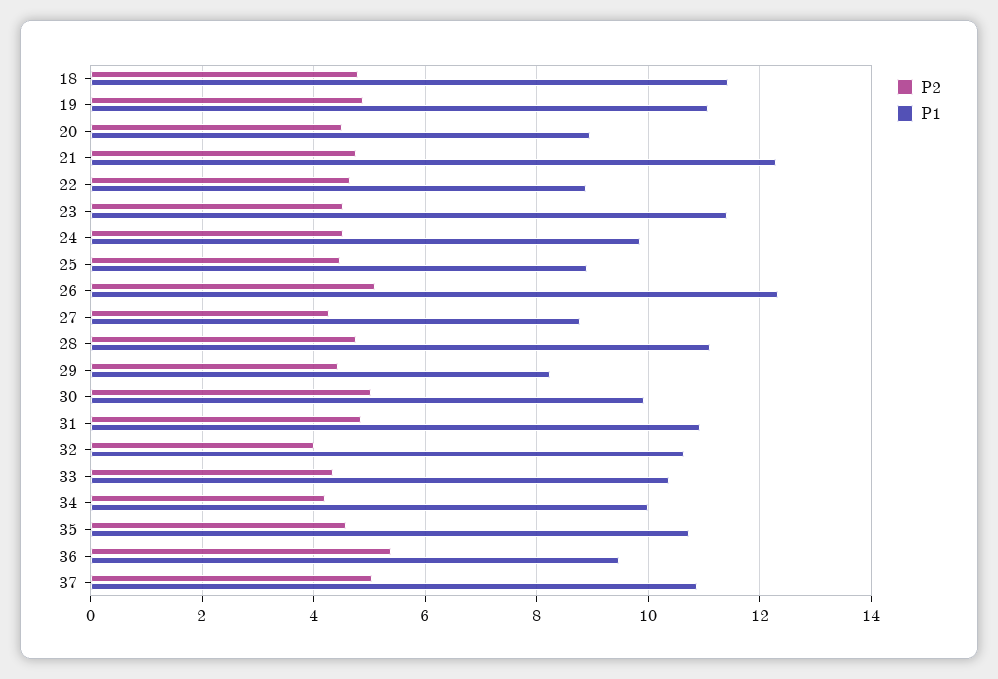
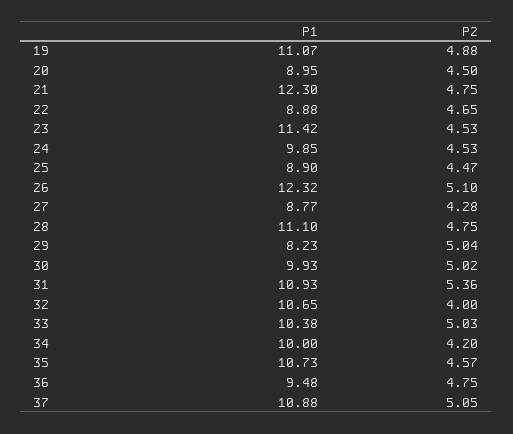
  {
    "P2": {
-     "18": 4.8,
      "19": 4.88,
      "20": 4.5,
      "21": 4.75,
      "22": 4.65,
      "23": 4.53,
      "24": 4.53,
      "25": 4.47,
      "26": 5.1,
      "27": 4.28,
      "28": 4.75,
-     "29": 4.4,
+     "29": 5.04,
      "30": 5.02,
-     "31": 4.8,
+     "31": 5.36,
      "32": 4,
-     "33": 4.4,
+     "33": 5.03,
      "34": 4.2,
      "35": 4.57,
-     "36": 5.4,
+     "36": 4.75,
      "37": 5.05
    },
    "P1": {
-     "18": 11.4,
      "19": 11.07,
      "20": 8.95,
      "21": 12.3,
      "22": 8.88,
      "23": 11.42,
      "24": 9.85,
      "25": 8.9,
      "26": 12.32,
      "27": 8.77,
      "28": 11.1,
      "29": 8.23,
      "30": 9.93,
      "31": 10.93,
      "32": 10.65,
      "33": 10.38,
      "34": 10,
      "35": 10.73,
      "36": 9.48,
      "37": 10.88
    }
  }

